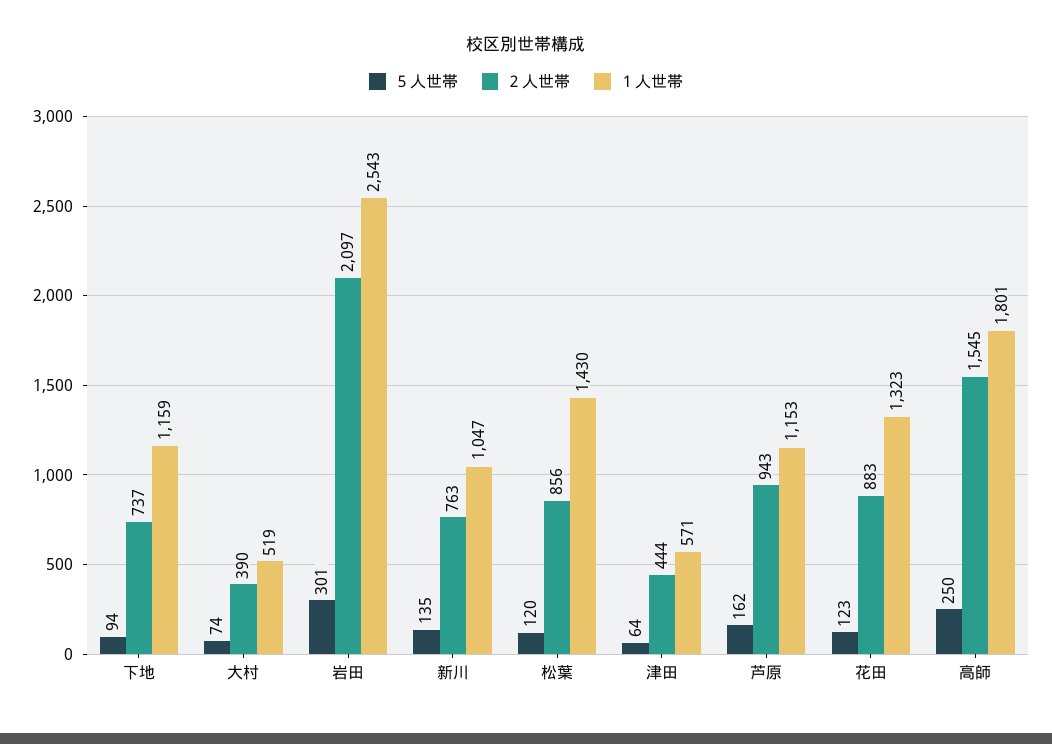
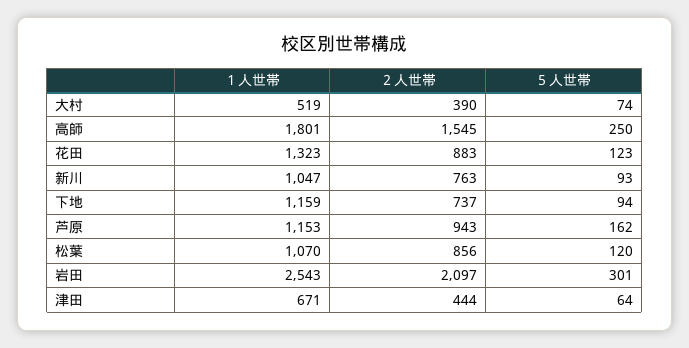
  {
    "５人世帯": {
      "下地": 94,
      "大村": 74,
      "岩田": 301,
-     "新川": 135,
+     "新川": 93,
      "松葉": 120,
      "津田": 64,
      "芦原": 162,
      "花田": 123,
      "高師": 250
    },
    "２人世帯": {
      "下地": 737,
      "大村": 390,
      "岩田": 2097,
      "新川": 763,
      "松葉": 856,
      "津田": 444,
      "芦原": 943,
      "花田": 883,
      "高師": 1545
    },
    "１人世帯": {
      "下地": 1159,
      "大村": 519,
      "岩田": 2543,
      "新川": 1047,
-     "松葉": 1430,
+     "松葉": 1070,
-     "津田": 571,
+     "津田": 671,
      "芦原": 1153,
      "花田": 1323,
      "高師": 1801
    }
  }

